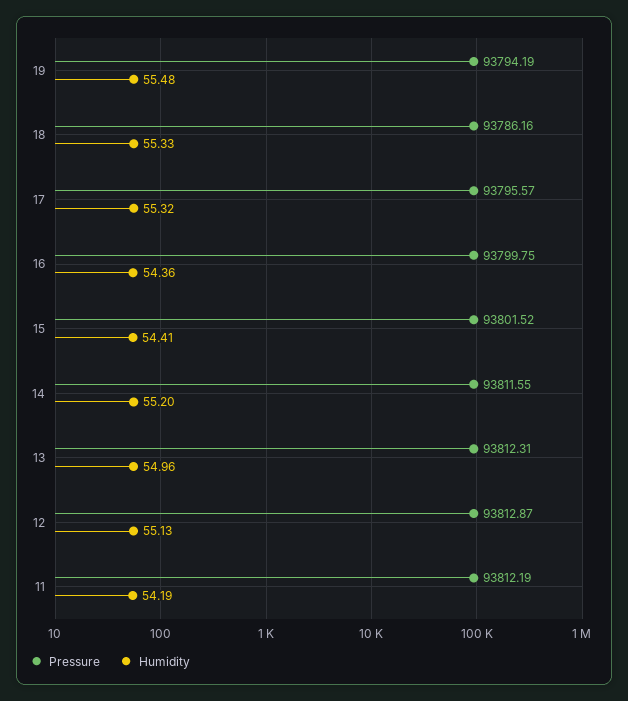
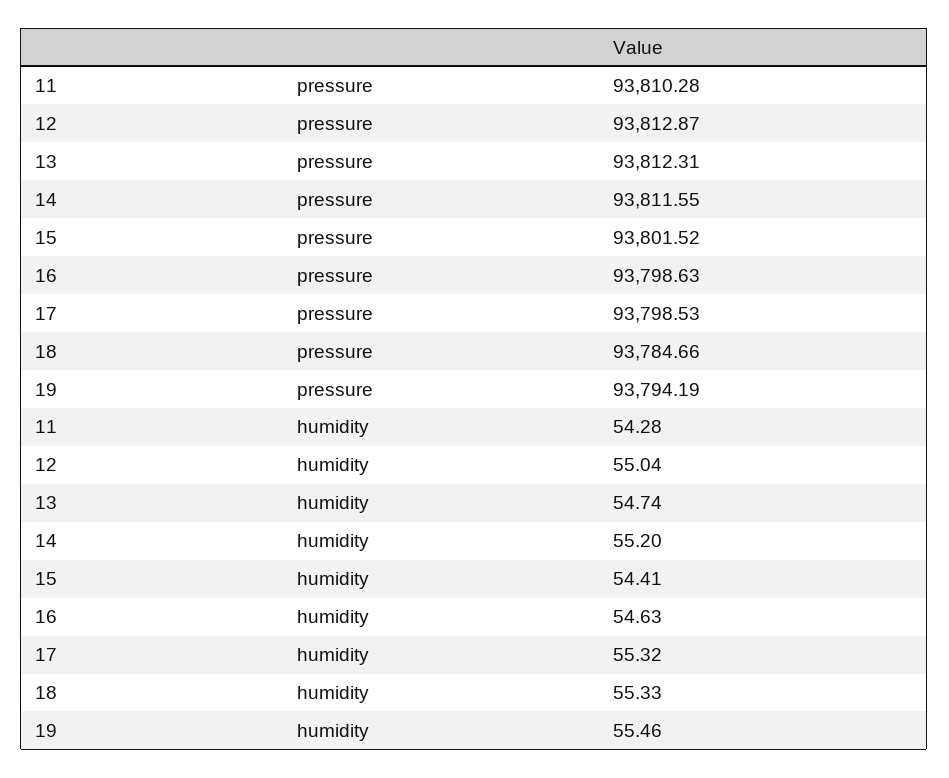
  {
    "Pressure": {
      "19": 93794.19,
-     "18": 93786.16,
+     "18": 93784.66,
-     "17": 93795.57,
+     "17": 93798.53,
-     "16": 93799.75,
+     "16": 93798.63,
      "15": 93801.52,
      "14": 93811.55,
      "13": 93812.31,
      "12": 93812.87,
-     "11": 93812.19
+     "11": 93810.28
    },
    "Humidity": {
-     "19": 55.48,
+     "19": 55.46,
      "18": 55.33,
      "17": 55.32,
-     "16": 54.36,
+     "16": 54.63,
      "15": 54.41,
      "14": 55.2,
-     "13": 54.96,
+     "13": 54.74,
-     "12": 55.13,
+     "12": 55.04,
-     "11": 54.19
+     "11": 54.28
    }
  }

